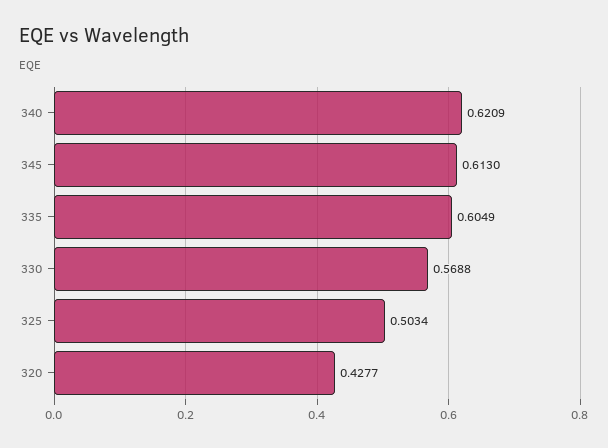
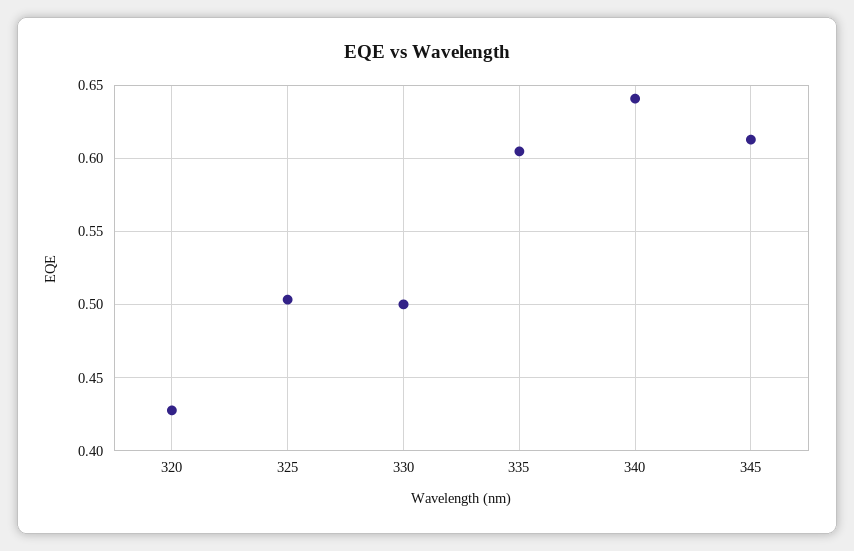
  {
-   "340": 0.6209,
+   "340": 0.64,
    "345": 0.613,
    "335": 0.6049,
-   "330": 0.5688,
+   "330": 0.5,
    "325": 0.5034,
    "320": 0.4277
  }

